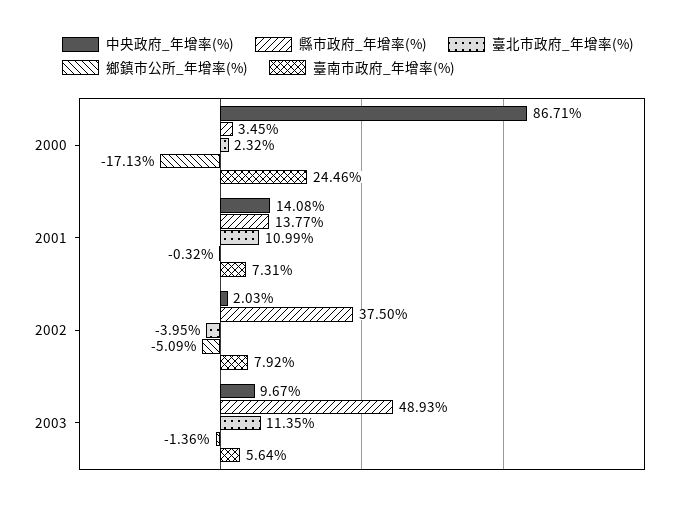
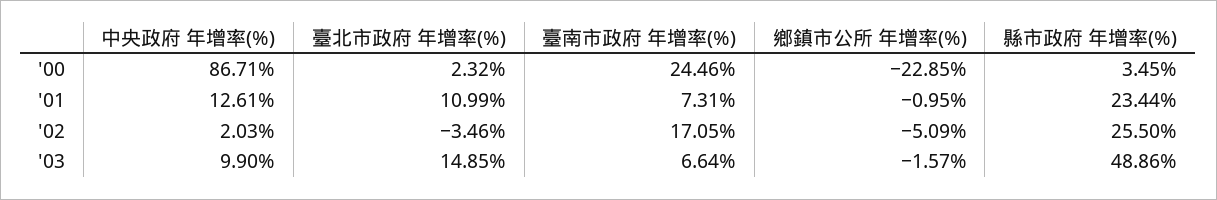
  {
    "中央政府_年增率(%)": {
      "2000": 86.71,
-     "2001": 14.08,
+     "2001": 12.61,
      "2002": 2.03,
-     "2003": 9.67
+     "2003": 9.9
    },
    "縣市政府_年增率(%)": {
      "2000": 3.45,
-     "2001": 13.77,
+     "2001": 23.44,
-     "2002": 37.5,
+     "2002": 25.5,
-     "2003": 48.93
+     "2003": 48.86
    },
    "臺北市政府_年增率(%)": {
      "2000": 2.32,
      "2001": 10.99,
-     "2002": -3.95,
+     "2002": -3.46,
-     "2003": 11.35
+     "2003": 14.85
    },
    "鄉鎮市公所_年增率(%)": {
-     "2000": -17.13,
+     "2000": -22.85,
-     "2001": -0.32,
+     "2001": -0.95,
      "2002": -5.09,
-     "2003": -1.36
+     "2003": -1.57
    },
    "臺南市政府_年增率(%)": {
      "2000": 24.46,
      "2001": 7.31,
-     "2002": 7.92,
+     "2002": 17.05,
-     "2003": 5.64
+     "2003": 6.64
    }
  }

